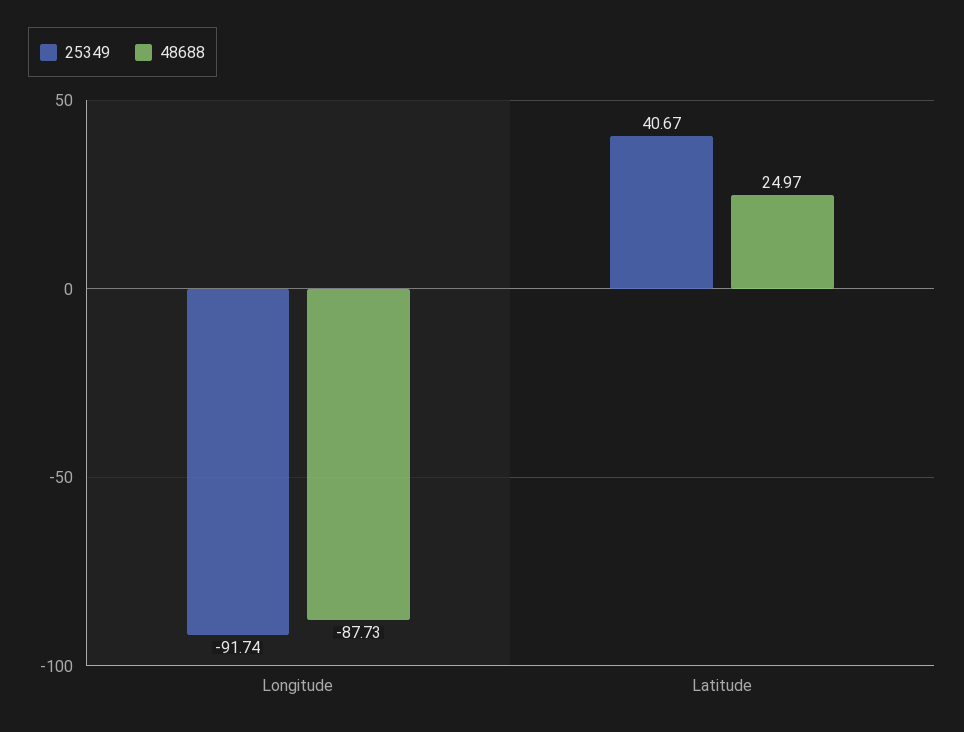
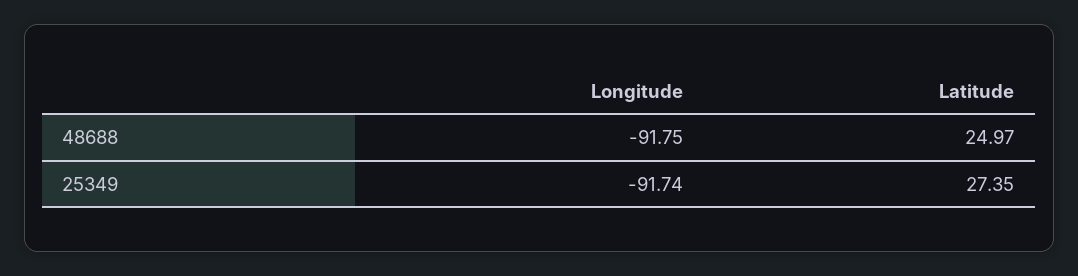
  {
    "25349": {
      "Longitude": -91.74,
-     "Latitude": 40.67
+     "Latitude": 27.35
    },
    "48688": {
-     "Longitude": -87.73,
+     "Longitude": -91.75,
      "Latitude": 24.97
    }
  }

